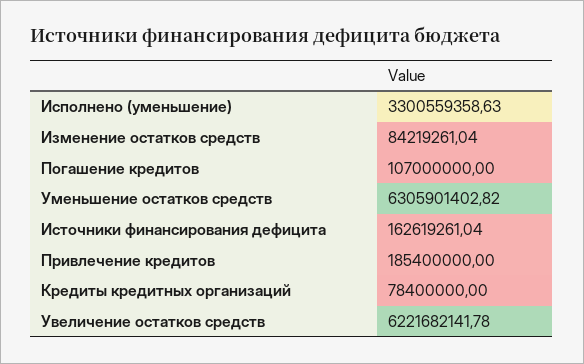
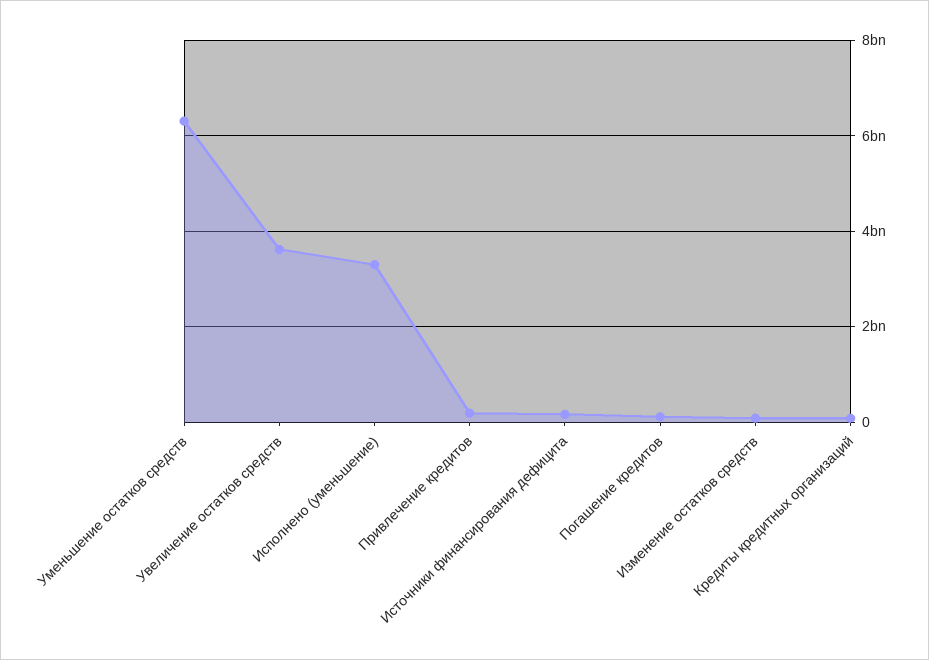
  {
    "Исполнено (уменьшение)": 3300559358.63,
    "Изменение остатков средств": 84219261.04,
    "Погашение кредитов": 107000000,
    "Уменьшение остатков средств": 6305901402.82,
    "Источники финансирования дефицита": 162619261.04,
    "Привлечение кредитов": 185400000,
    "Кредиты кредитных организаций": 78400000,
-   "Увеличение остатков средств": 6221682141.78
+   "Увеличение остатков средств": 3600000000
  }

